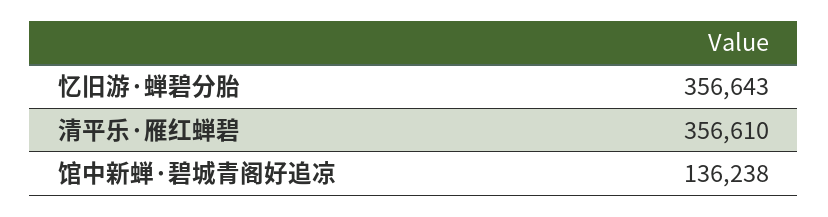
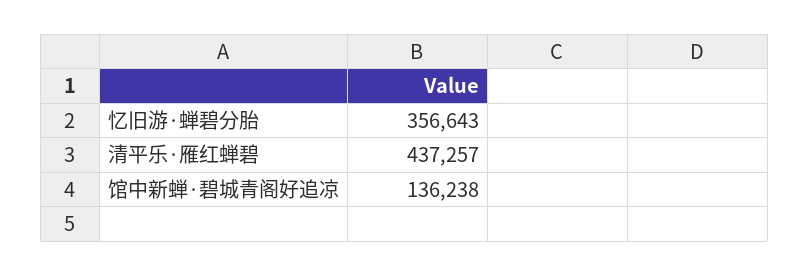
  {
    "忆旧游·蝉碧分胎": 356643,
-   "清平乐·雁红蝉碧": 356610,
+   "清平乐·雁红蝉碧": 437257,
    "馆中新蝉·碧城青阁好追凉": 136238
  }

